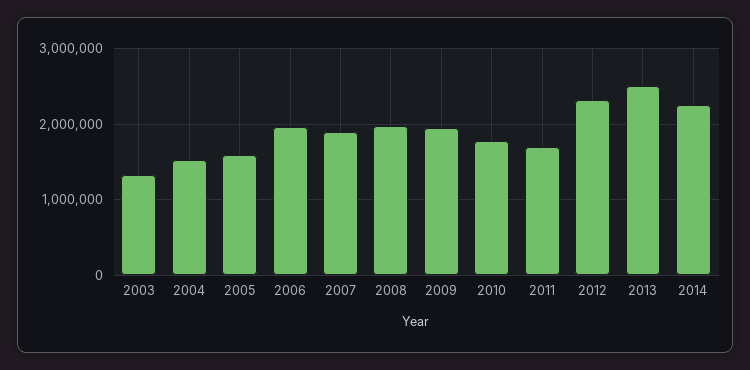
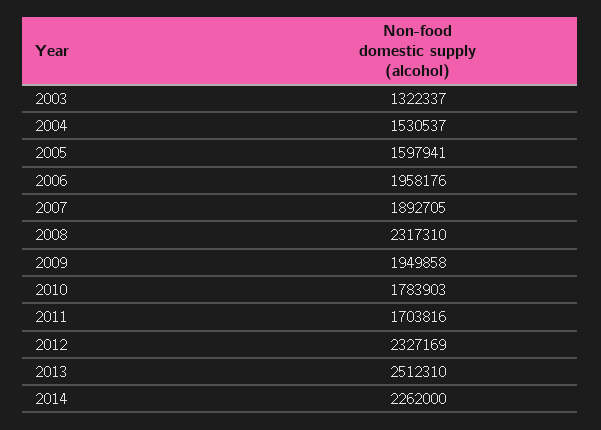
  {
    "2003": 1322337,
    "2004": 1530537,
    "2005": 1597941,
    "2006": 1958176,
    "2007": 1892705,
-   "2008": 2000000,
+   "2008": 2317310,
    "2009": 1949858,
    "2010": 1783903,
    "2011": 1703816,
    "2012": 2327169,
    "2013": 2512310,
    "2014": 2262000
  }

